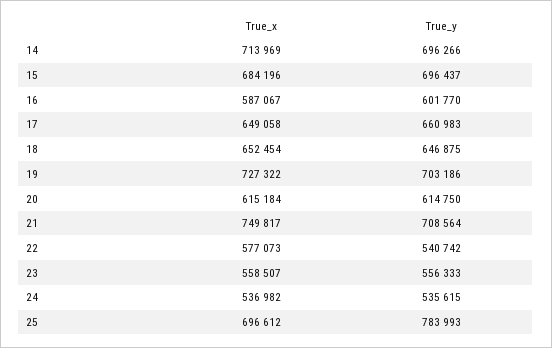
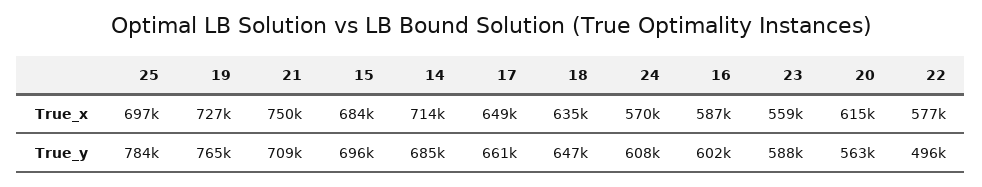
  {
    "True_x": {
      "14": 713969,
      "15": 684196,
      "16": 587067,
      "17": 649058,
-     "18": 652454,
+     "18": 635000,
      "19": 727322,
      "20": 615184,
      "21": 749817,
      "22": 577073,
      "23": 558507,
-     "24": 536982,
+     "24": 570000,
      "25": 696612
    },
    "True_y": {
-     "14": 696266,
+     "14": 685000,
      "15": 696437,
      "16": 601770,
      "17": 660983,
      "18": 646875,
-     "19": 703186,
+     "19": 765000,
-     "20": 614750,
+     "20": 563000,
      "21": 708564,
-     "22": 540742,
+     "22": 496000,
-     "23": 556333,
+     "23": 588000,
-     "24": 535615,
+     "24": 608000,
      "25": 783993
    }
  }

